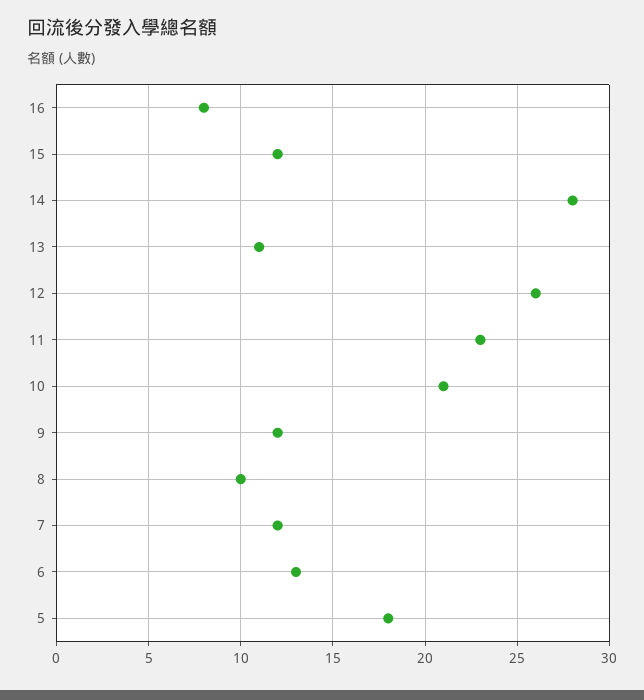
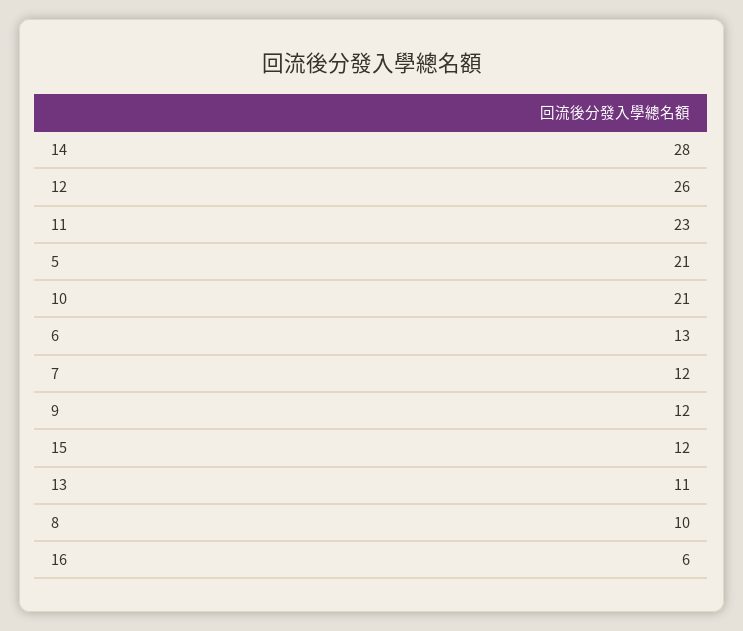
  {
-   "16": 8,
+   "16": 6,
    "15": 12,
    "14": 28,
    "13": 11,
    "12": 26,
    "11": 23,
    "10": 21,
    "9": 12,
    "8": 10,
    "7": 12,
    "6": 13,
-   "5": 18
+   "5": 21
  }

